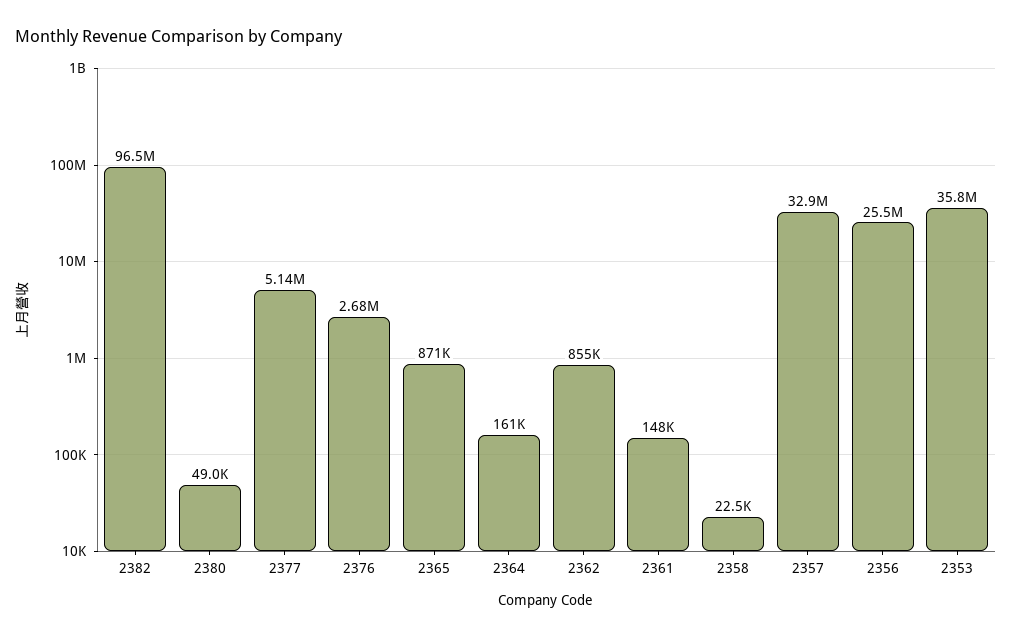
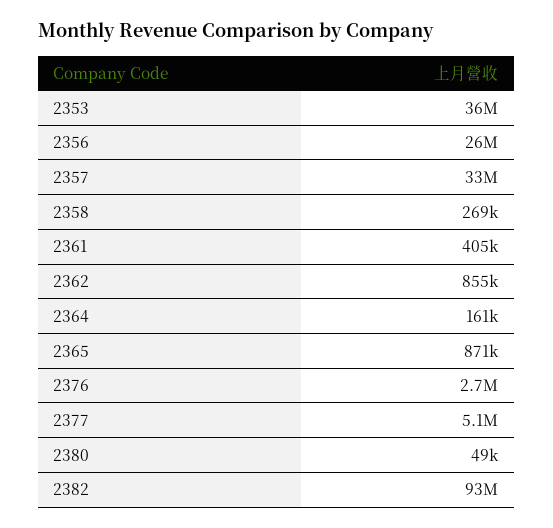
  {
-   "2382": 96500000,
+   "2382": 93000000,
    "2380": 49000,
    "2377": 5140000,
    "2376": 2680000,
    "2365": 871000,
    "2364": 161000,
    "2362": 855000,
-   "2361": 148000,
+   "2361": 405000,
-   "2358": 22500,
+   "2358": 269000,
    "2357": 32900000,
    "2356": 25500000,
    "2353": 35800000
  }

